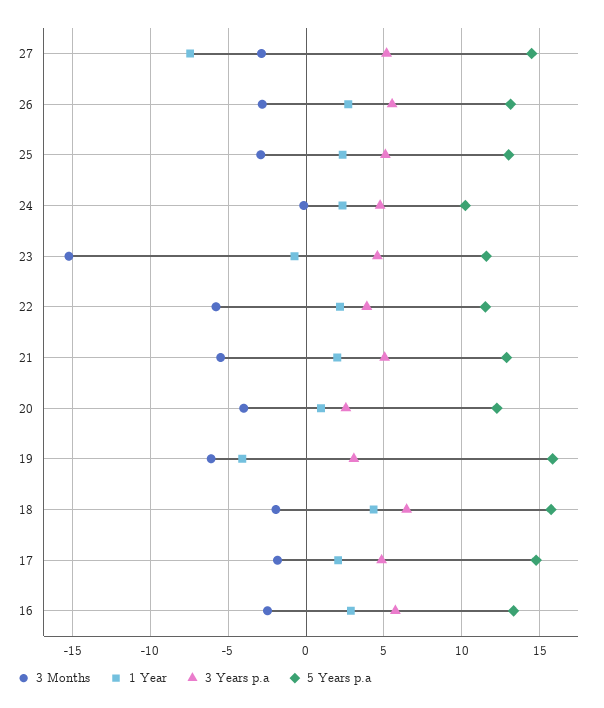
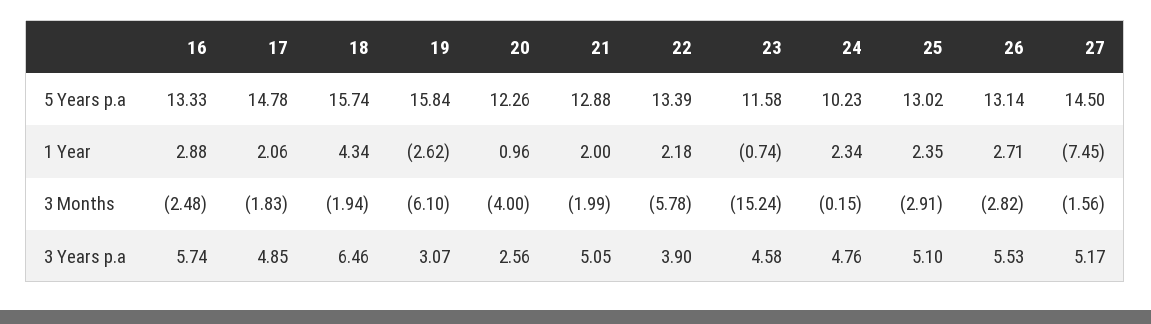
  {
    "3 Months": {
-     "27": -3,
+     "27": -1.56,
      "26": -2.82,
      "25": -2.91,
      "24": -0.15,
      "23": -15.24,
      "22": -5.78,
-     "21": -5.5,
+     "21": -1.99,
      "20": -4,
      "19": -6.1,
      "18": -1.94,
      "17": -1.83,
      "16": -2.48
    },
    "1 Year": {
      "27": -7.45,
      "26": 2.71,
      "25": 2.35,
      "24": 2.34,
      "23": -0.74,
      "22": 2.18,
      "21": 2,
      "20": 0.96,
-     "19": -4,
+     "19": -2.62,
      "18": 4.34,
      "17": 2.06,
      "16": 2.88
    },
    "3 Years p.a": {
      "27": 5.17,
      "26": 5.53,
      "25": 5.1,
      "24": 4.76,
      "23": 4.58,
      "22": 3.9,
      "21": 5.05,
      "20": 2.56,
      "19": 3.07,
      "18": 6.46,
      "17": 4.85,
      "16": 5.74
    },
    "5 Years p.a": {
      "27": 14.5,
      "26": 13.14,
      "25": 13.02,
      "24": 10.23,
      "23": 11.58,
-     "22": 11.5,
+     "22": 13.39,
      "21": 12.88,
      "20": 12.26,
      "19": 15.84,
      "18": 15.74,
      "17": 14.78,
      "16": 13.33
    }
  }

